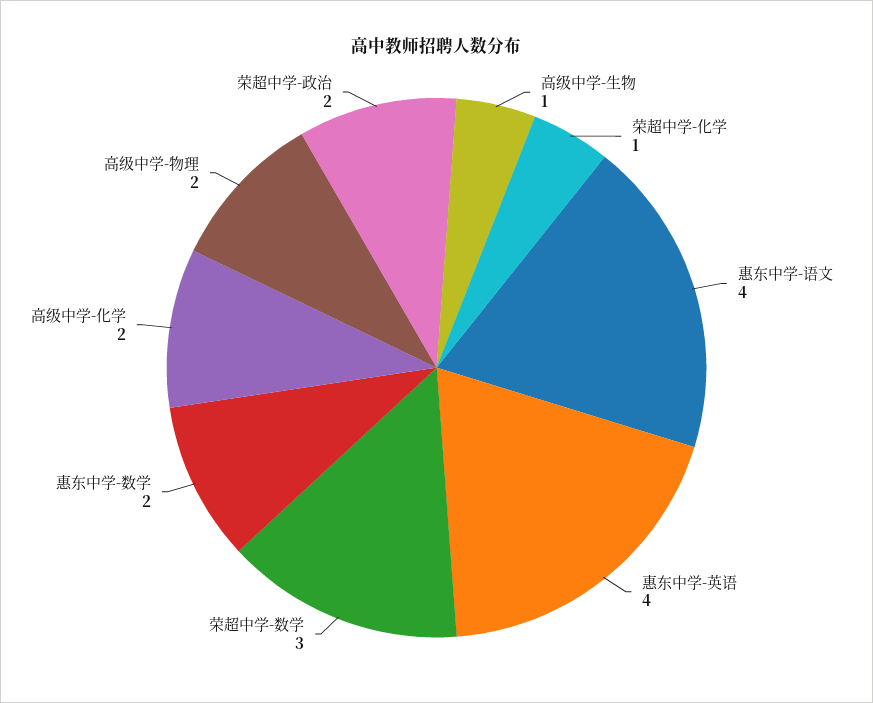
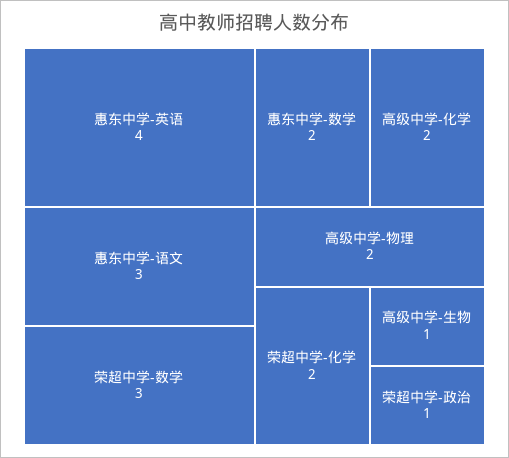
  {
    "高级中学-生物": 1,
-   "荣超中学-化学": 1,
+   "荣超中学-化学": 2,
-   "惠东中学-语文": 4,
+   "惠东中学-语文": 3,
    "惠东中学-英语": 4,
    "荣超中学-数学": 3,
    "惠东中学-数学": 2,
    "高级中学-化学": 2,
    "高级中学-物理": 2,
-   "荣超中学-政治": 2
+   "荣超中学-政治": 1
  }

